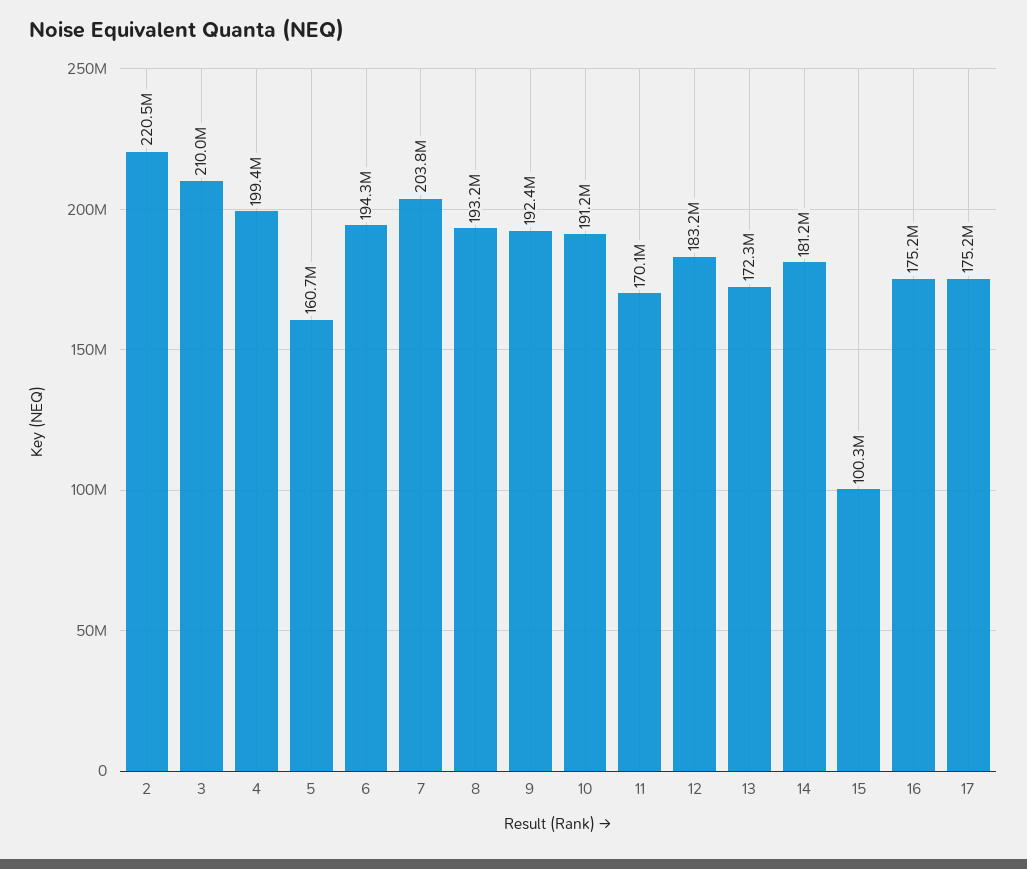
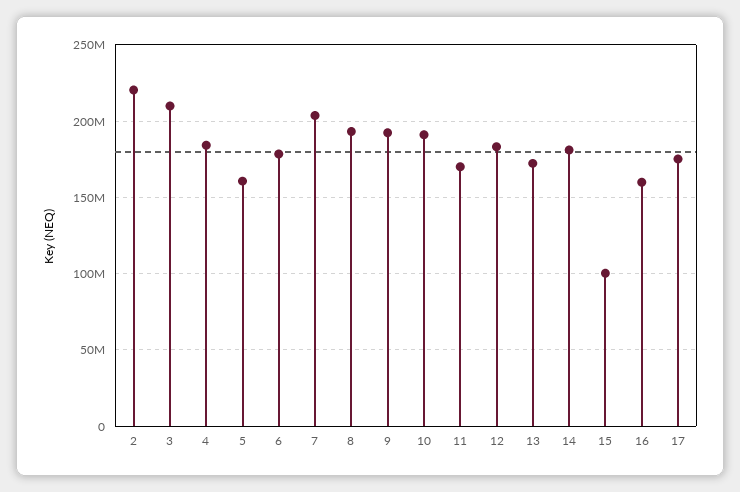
  {
    "2": 220500000,
    "3": 210000000,
-   "4": 199400000,
+   "4": 185000000,
    "5": 160700000,
-   "6": 194300000,
+   "6": 180000000,
    "7": 203800000,
    "8": 193200000,
    "9": 192400000,
    "10": 191200000,
    "11": 170100000,
    "12": 183200000,
    "13": 172300000,
    "14": 181200000,
    "15": 100300000,
-   "16": 175200000,
+   "16": 160000000,
    "17": 175200000
  }

